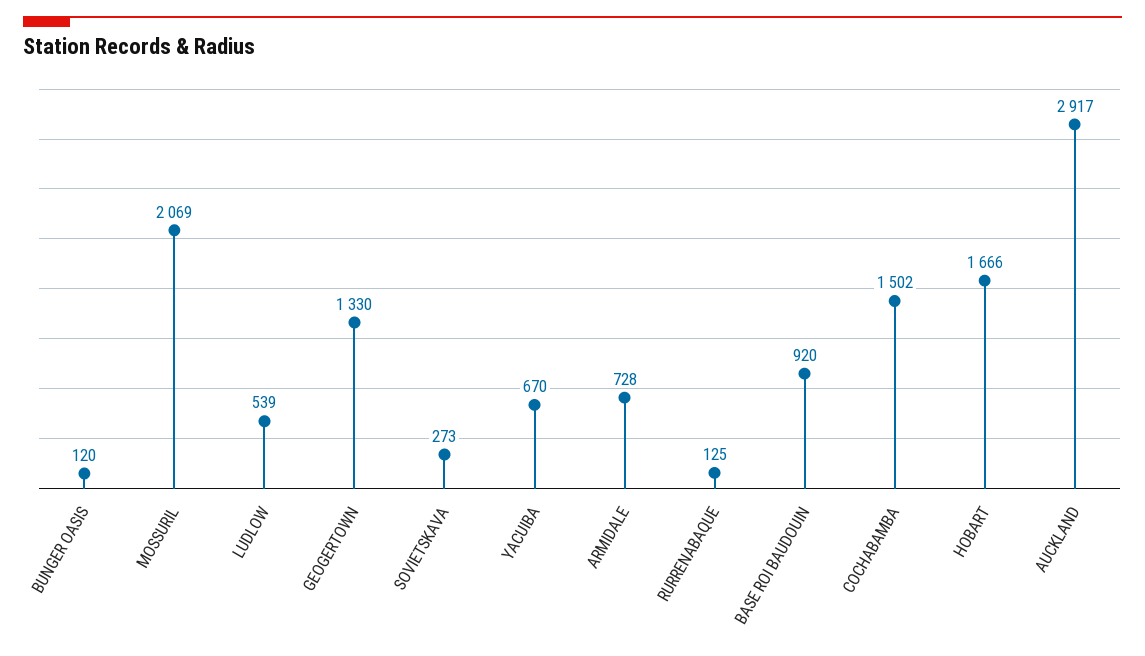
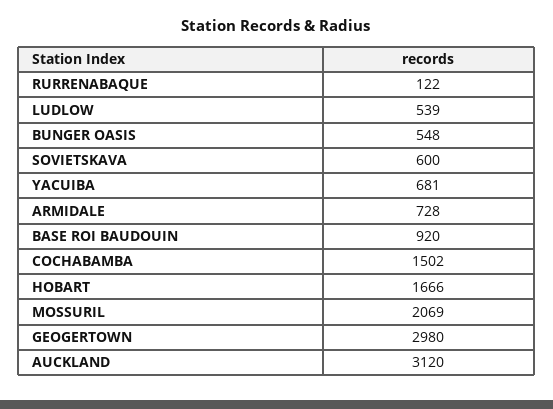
  {
-   "BUNGER OASIS": 120,
+   "BUNGER OASIS": 548,
    "MOSSURIL": 2069,
    "LUDLOW": 539,
-   "GEOGERTOWN": 1330,
+   "GEOGERTOWN": 2980,
-   "SOVIETSKAVA": 273,
+   "SOVIETSKAVA": 600,
-   "YACUIBA": 670,
+   "YACUIBA": 681,
    "ARMIDALE": 728,
-   "RURRENABAQUE": 125,
+   "RURRENABAQUE": 122,
    "BASE ROI BAUDOUIN": 920,
    "COCHABAMBA": 1502,
    "HOBART": 1666,
-   "AUCKLAND": 2917
+   "AUCKLAND": 3120
  }

